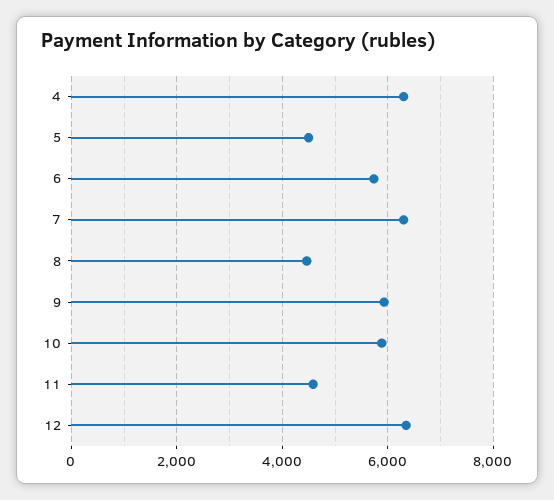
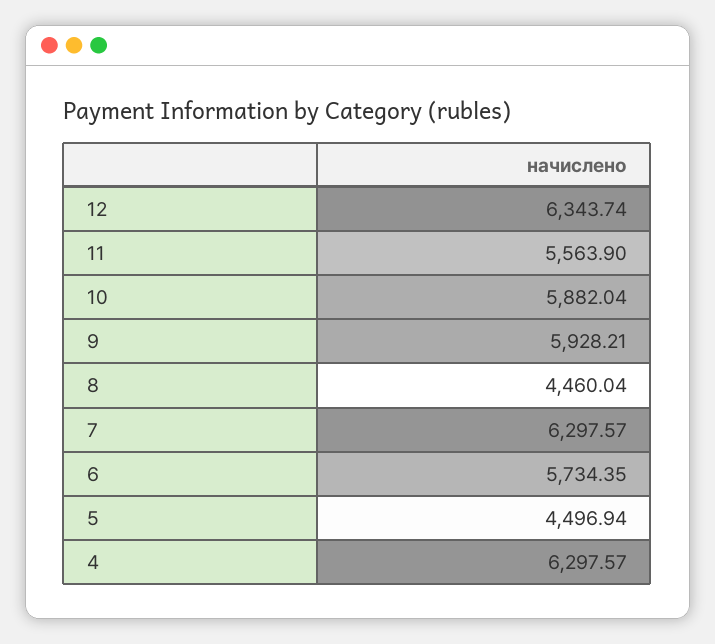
  {
    "4": 6297.57,
    "5": 4496.94,
    "6": 5734.35,
    "7": 6297.57,
    "8": 4460.04,
    "9": 5928.21,
    "10": 5882.04,
-   "11": 4600,
+   "11": 5563.9,
    "12": 6343.74
  }

